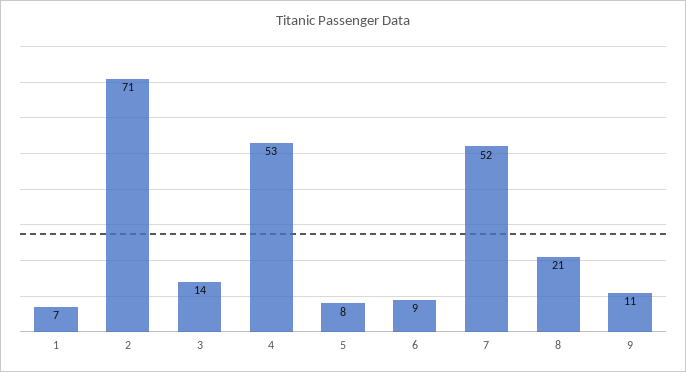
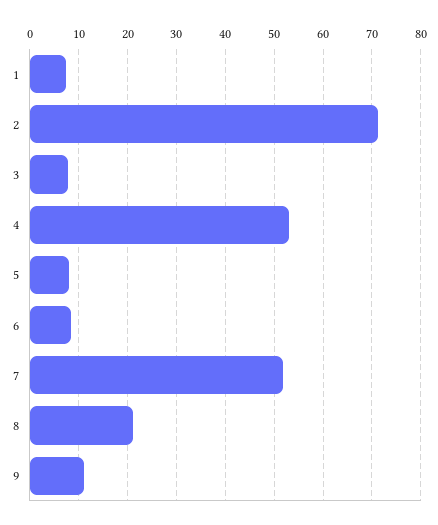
  {
    "1": 7,
    "2": 71,
-   "3": 14,
+   "3": 8,
    "4": 53,
    "5": 8,
    "6": 9,
    "7": 52,
    "8": 21,
    "9": 11
  }

